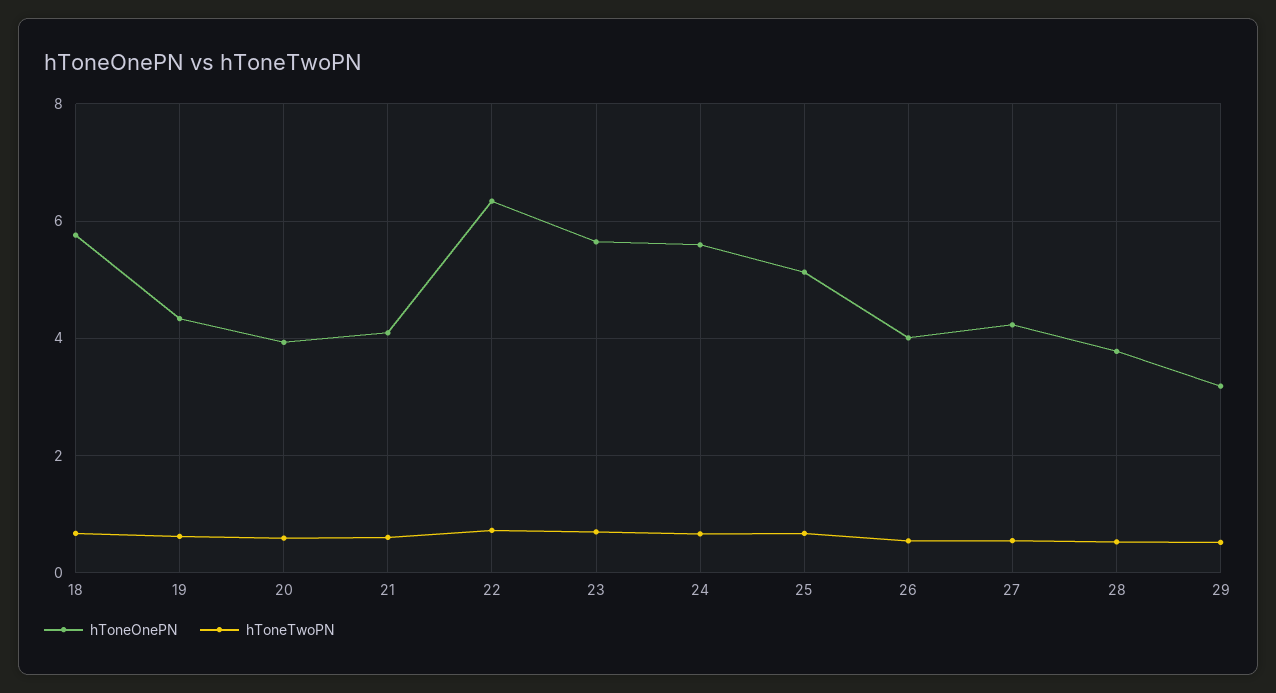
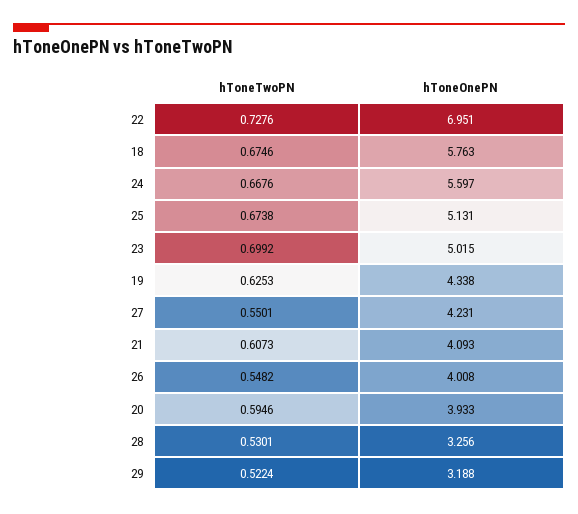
  {
    "hToneOnePN": {
      "18": 5.763,
      "19": 4.338,
      "20": 3.933,
      "21": 4.093,
-     "22": 6.4,
+     "22": 6.951,
-     "23": 5.6,
+     "23": 5.015,
      "24": 5.597,
      "25": 5.131,
      "26": 4.008,
      "27": 4.231,
-     "28": 3.8,
+     "28": 3.256,
      "29": 3.188
    },
    "hToneTwoPN": {
      "18": 0.6746,
      "19": 0.6253,
      "20": 0.5946,
      "21": 0.6073,
      "22": 0.7276,
      "23": 0.6992,
      "24": 0.6676,
      "25": 0.6738,
      "26": 0.5482,
      "27": 0.5501,
      "28": 0.5301,
      "29": 0.5224
    }
  }

